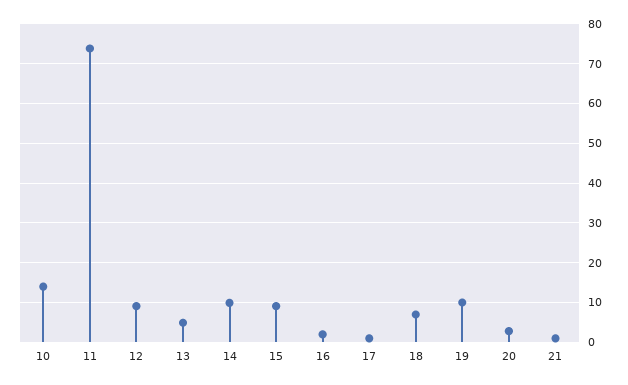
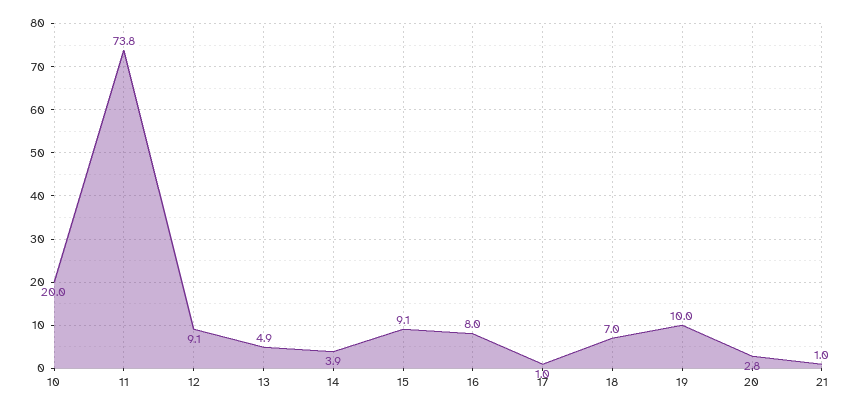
  {
-   "10": 14,
+   "10": 20,
    "11": 73.8,
    "12": 9.1,
    "13": 4.9,
-   "14": 10,
+   "14": 3.9,
    "15": 9.1,
-   "16": 2,
+   "16": 8,
    "17": 1,
    "18": 7,
    "19": 10,
    "20": 2.8,
    "21": 1
  }

